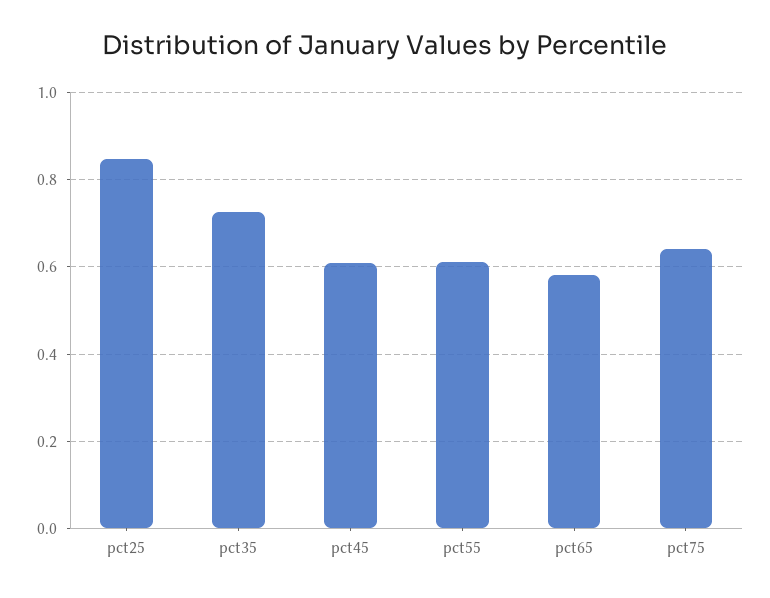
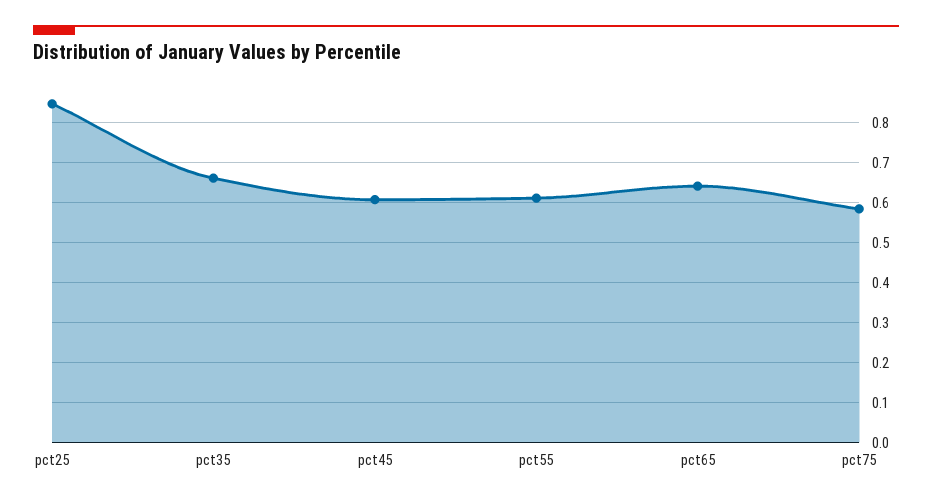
  {
    "pct25": 0.84,
-   "pct35": 0.72,
+   "pct35": 0.66,
    "pct45": 0.6,
    "pct55": 0.62,
-   "pct65": 0.58,
+   "pct65": 0.64,
-   "pct75": 0.64
+   "pct75": 0.58
  }

